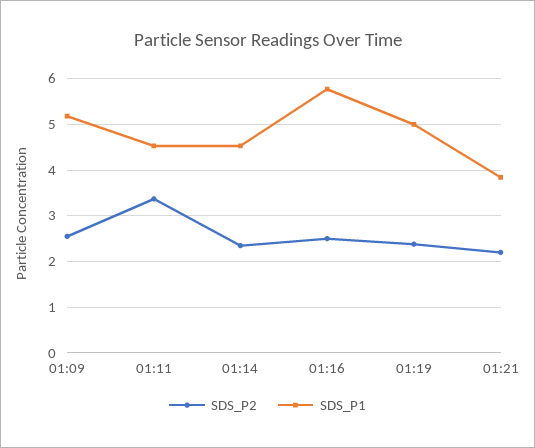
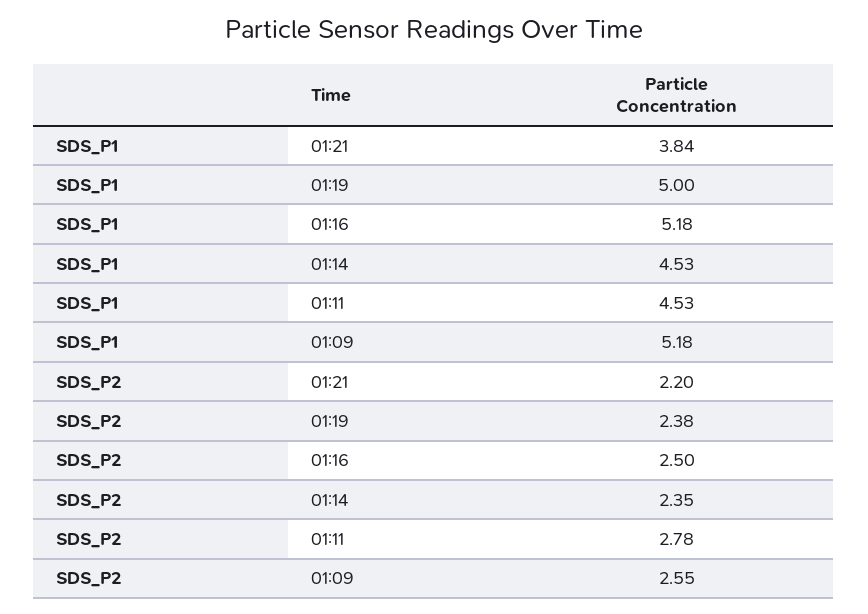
  {
    "SDS_P2": {
      "01:09": 2.55,
-     "01:11": 3.4,
+     "01:11": 2.78,
      "01:14": 2.35,
      "01:16": 2.5,
      "01:19": 2.38,
      "01:21": 2.2
    },
    "SDS_P1": {
      "01:09": 5.18,
      "01:11": 4.53,
      "01:14": 4.53,
-     "01:16": 5.8,
+     "01:16": 5.18,
      "01:19": 5,
      "01:21": 3.84
    }
  }

